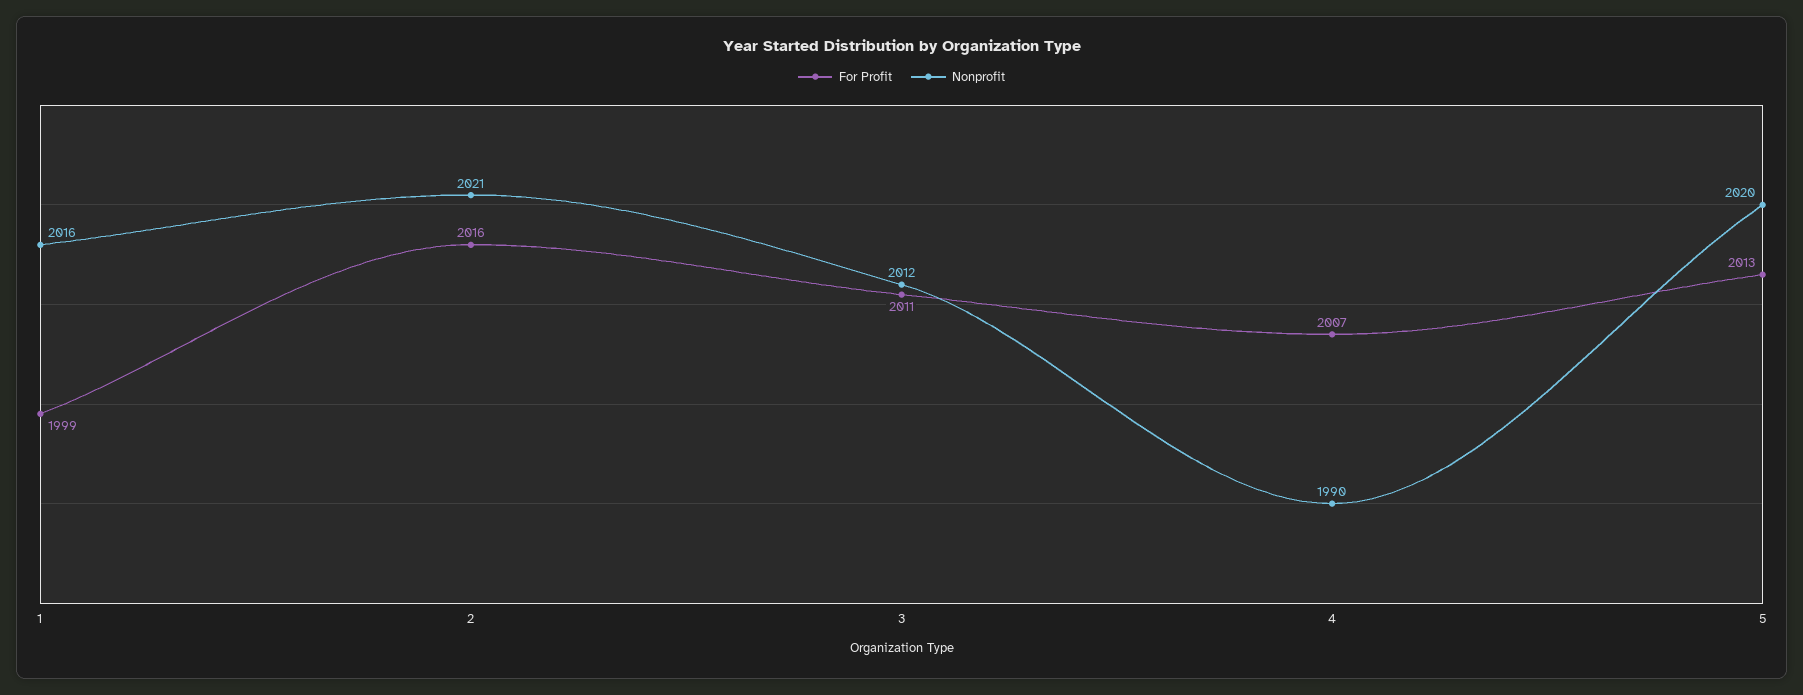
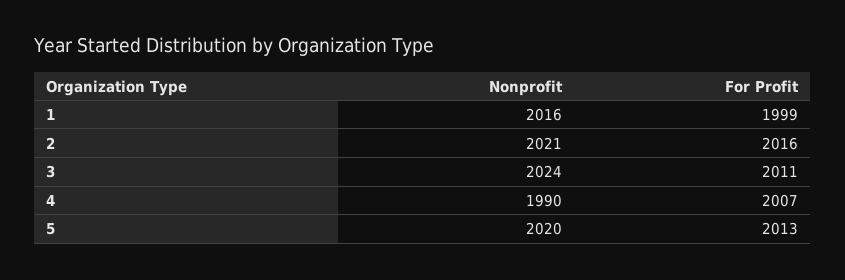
  {
    "For Profit": {
      "1": 1999,
      "2": 2016,
      "3": 2011,
      "4": 2007,
      "5": 2013
    },
    "Nonprofit": {
      "1": 2016,
      "2": 2021,
-     "3": 2012,
+     "3": 2024,
      "4": 1990,
      "5": 2020
    }
  }

